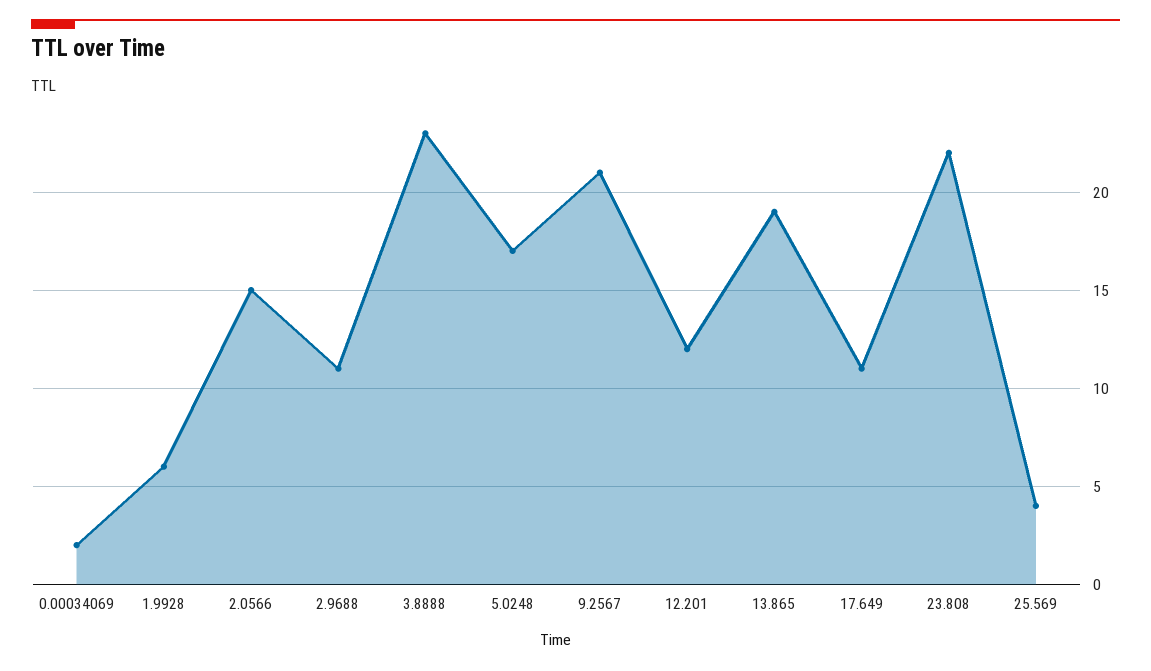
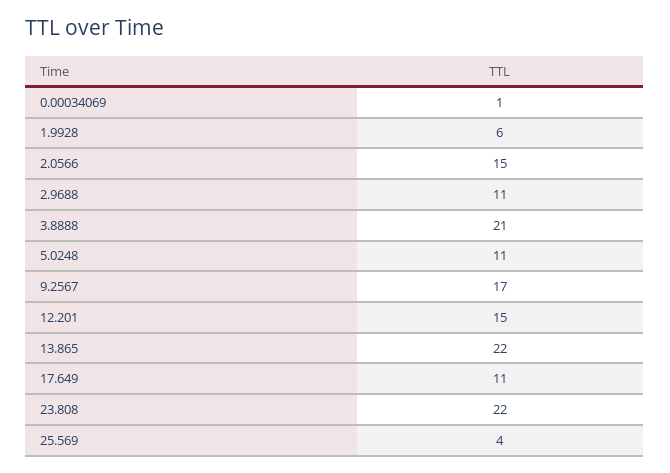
  {
-   "0.00034069": 2,
+   "0.00034069": 1,
    "1.9928": 6,
    "2.0566": 15,
    "2.9688": 11,
-   "3.8888": 23,
+   "3.8888": 21,
-   "5.0248": 17,
+   "5.0248": 11,
-   "9.2567": 21,
+   "9.2567": 17,
-   "12.201": 12,
+   "12.201": 15,
-   "13.865": 19,
+   "13.865": 22,
    "17.649": 11,
    "23.808": 22,
    "25.569": 4
  }

